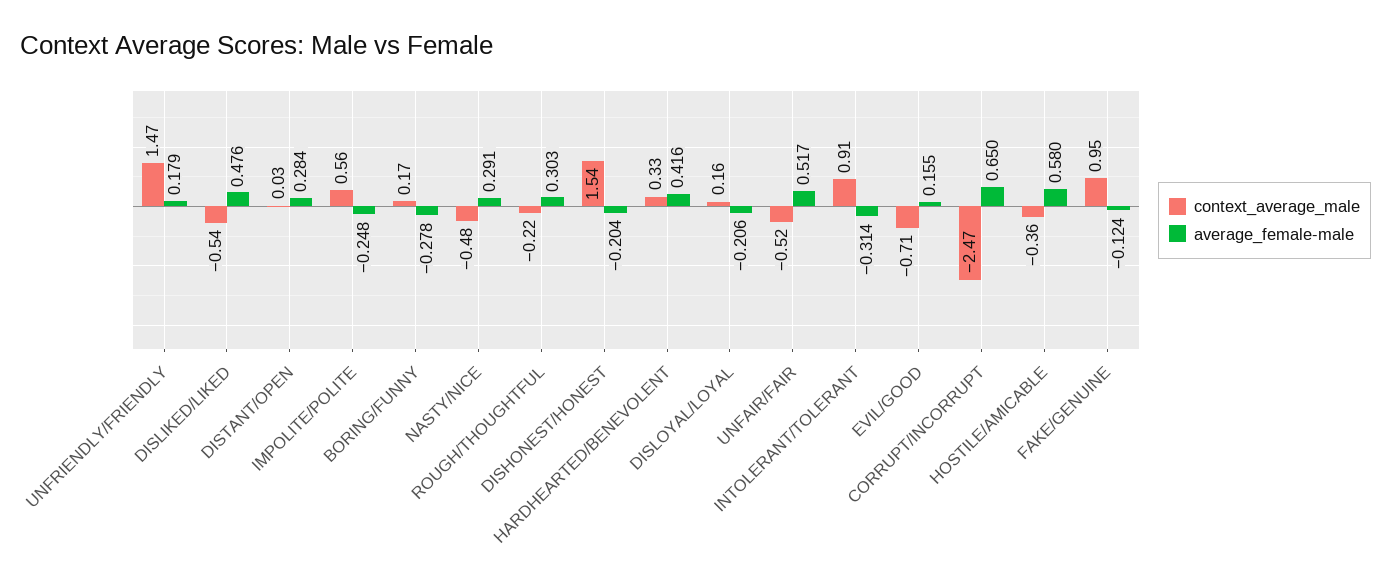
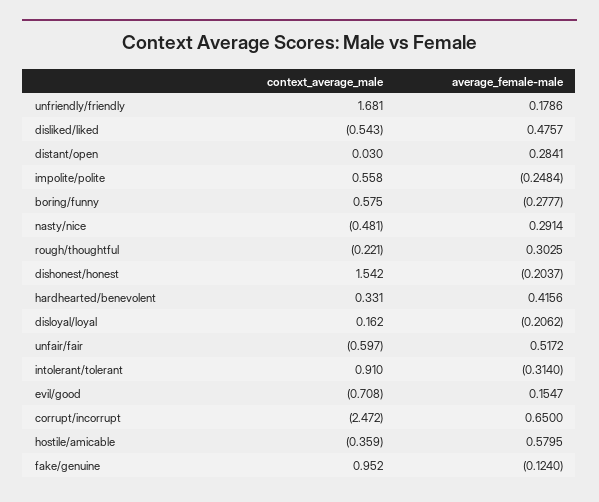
  {
    "context_average_male": {
-     "UNFRIENDLY/FRIENDLY": 1.47,
+     "UNFRIENDLY/FRIENDLY": 1.681,
      "DISLIKED/LIKED": -0.543,
      "DISTANT/OPEN": 0.03,
      "IMPOLITE/POLITE": 0.558,
-     "BORING/FUNNY": 0.17,
+     "BORING/FUNNY": 0.575,
      "NASTY/NICE": -0.481,
      "ROUGH/THOUGHTFUL": -0.221,
      "DISHONEST/HONEST": 1.542,
      "HARDHEARTED/BENEVOLENT": 0.331,
      "DISLOYAL/LOYAL": 0.162,
-     "UNFAIR/FAIR": -0.52,
+     "UNFAIR/FAIR": -0.597,
      "INTOLERANT/TOLERANT": 0.91,
      "EVIL/GOOD": -0.708,
      "CORRUPT/INCORRUPT": -2.472,
      "HOSTILE/AMICABLE": -0.359,
      "FAKE/GENUINE": 0.952
    },
    "average_female-male": {
      "UNFRIENDLY/FRIENDLY": 0.1786,
      "DISLIKED/LIKED": 0.4757,
      "DISTANT/OPEN": 0.2841,
      "IMPOLITE/POLITE": -0.2484,
      "BORING/FUNNY": -0.2777,
      "NASTY/NICE": 0.2914,
      "ROUGH/THOUGHTFUL": 0.3025,
      "DISHONEST/HONEST": -0.2037,
      "HARDHEARTED/BENEVOLENT": 0.4156,
      "DISLOYAL/LOYAL": -0.2062,
      "UNFAIR/FAIR": 0.5172,
      "INTOLERANT/TOLERANT": -0.314,
      "EVIL/GOOD": 0.1547,
      "CORRUPT/INCORRUPT": 0.65,
      "HOSTILE/AMICABLE": 0.5795,
      "FAKE/GENUINE": -0.124
    }
  }

